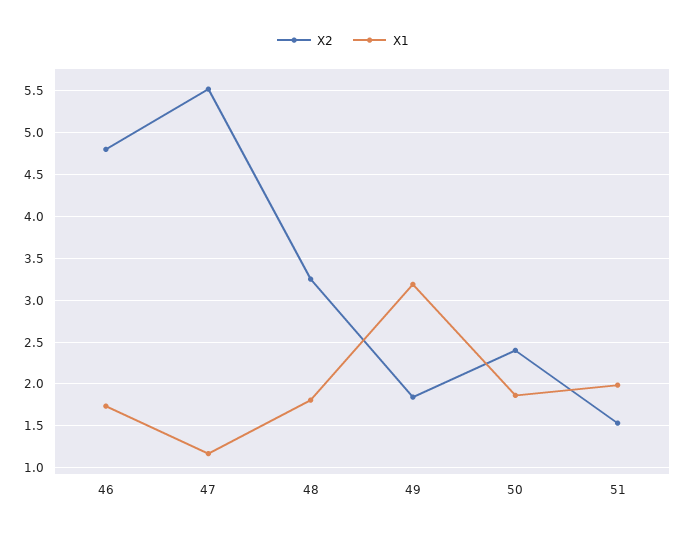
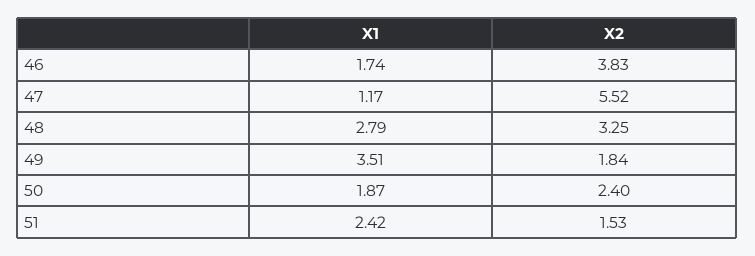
  {
    "X2": {
-     "46": 4.8,
+     "46": 3.83,
      "47": 5.52,
      "48": 3.25,
      "49": 1.84,
      "50": 2.4,
      "51": 1.53
    },
    "X1": {
      "46": 1.74,
      "47": 1.17,
-     "48": 1.8,
+     "48": 2.79,
-     "49": 3.2,
+     "49": 3.51,
      "50": 1.87,
-     "51": 2
+     "51": 2.42
    }
  }

